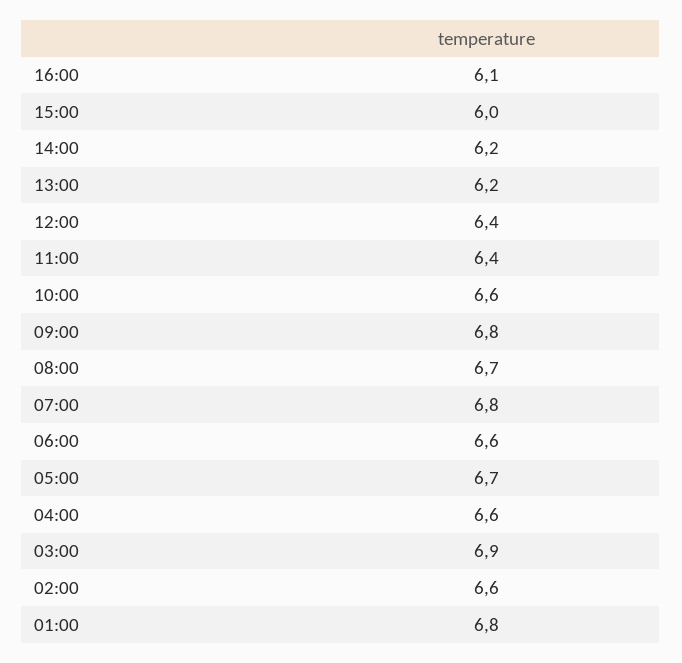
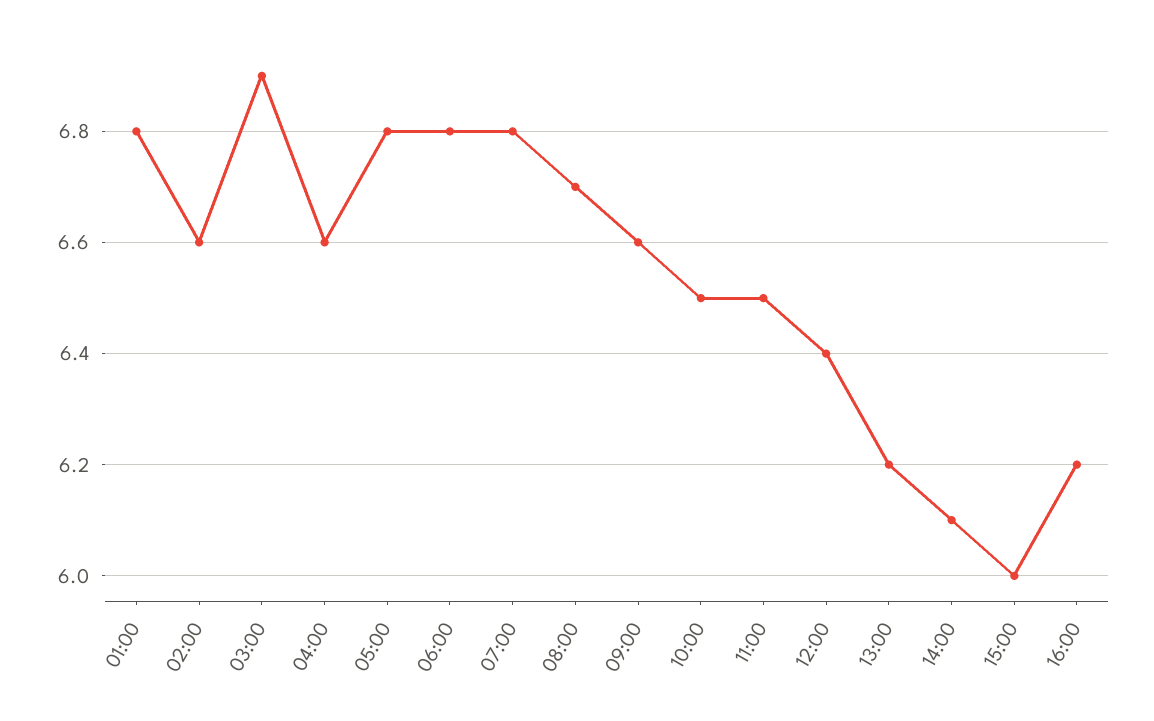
  {
-   "16:00": 6.1,
+   "16:00": 6.2,
    "15:00": 6,
-   "14:00": 6.2,
+   "14:00": 6.1,
    "13:00": 6.2,
    "12:00": 6.4,
-   "11:00": 6.4,
+   "11:00": 6.5,
-   "10:00": 6.6,
+   "10:00": 6.5,
-   "09:00": 6.8,
+   "09:00": 6.6,
    "08:00": 6.7,
    "07:00": 6.8,
-   "06:00": 6.6,
+   "06:00": 6.8,
-   "05:00": 6.7,
+   "05:00": 6.8,
    "04:00": 6.6,
    "03:00": 6.9,
    "02:00": 6.6,
    "01:00": 6.8
  }

